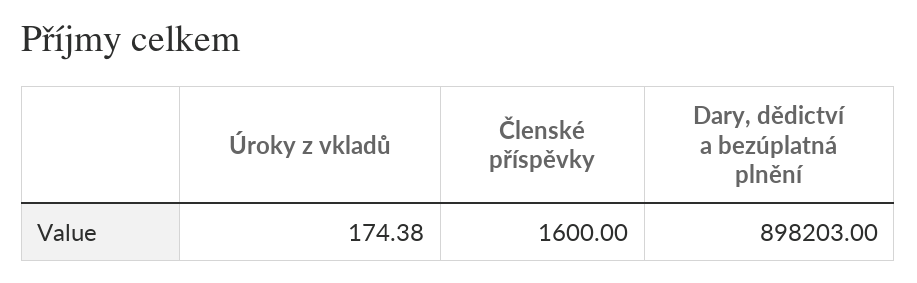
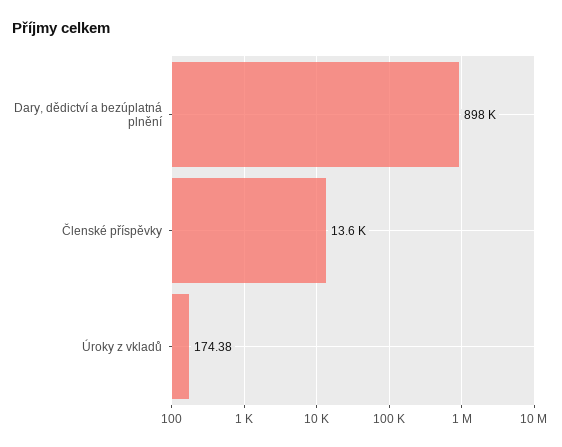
  {
    "Úroky z vkladů": 174.38,
-   "Členské příspěvky": 1600,
+   "Členské příspěvky": 13600,
    "Dary, dědictví a bezúplatná plnění": 898203
  }

